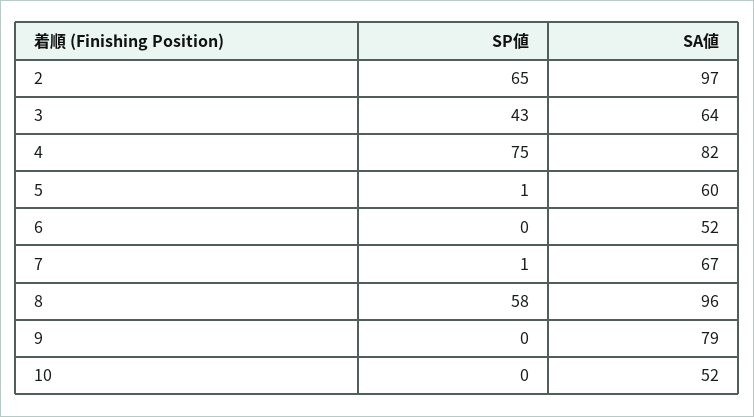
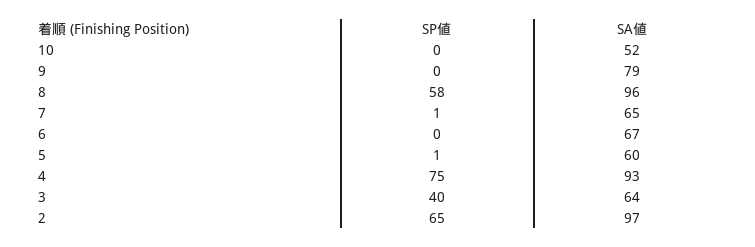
  {
    "SP値": {
      "2": 65,
-     "3": 43,
+     "3": 40,
      "4": 75,
      "5": 1,
      "6": 0,
      "7": 1,
      "8": 58,
      "9": 0,
      "10": 0
    },
    "SA値": {
      "2": 97,
      "3": 64,
-     "4": 82,
+     "4": 93,
      "5": 60,
-     "6": 52,
+     "6": 67,
-     "7": 67,
+     "7": 65,
      "8": 96,
      "9": 79,
      "10": 52
    }
  }

